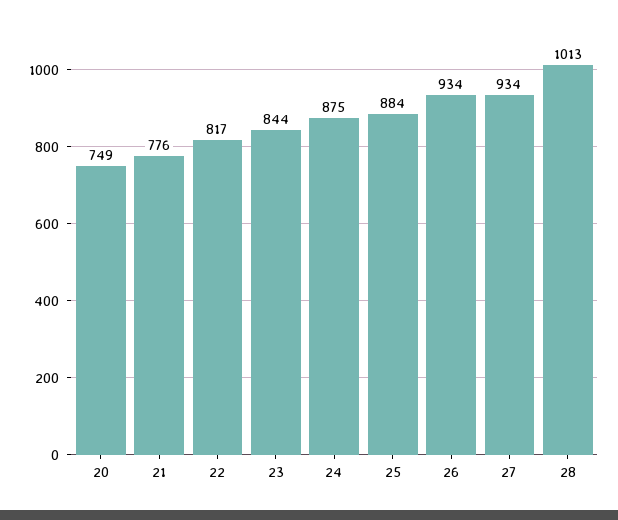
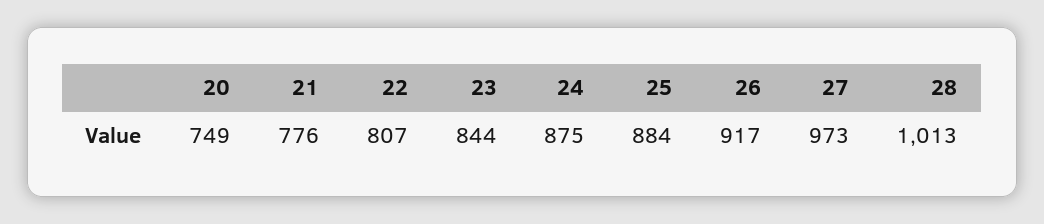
  {
    "20": 749,
    "21": 776,
-   "22": 817,
+   "22": 807,
    "23": 844,
    "24": 875,
    "25": 884,
-   "26": 934,
+   "26": 917,
-   "27": 934,
+   "27": 973,
    "28": 1013
  }

